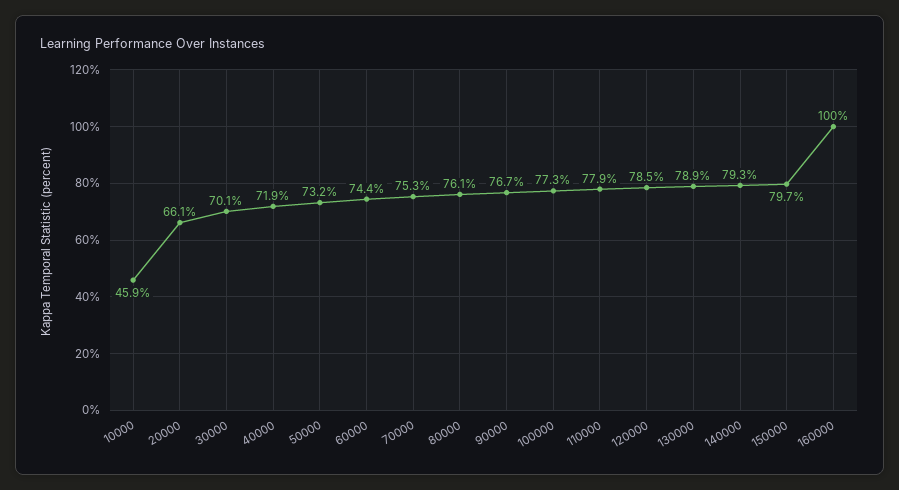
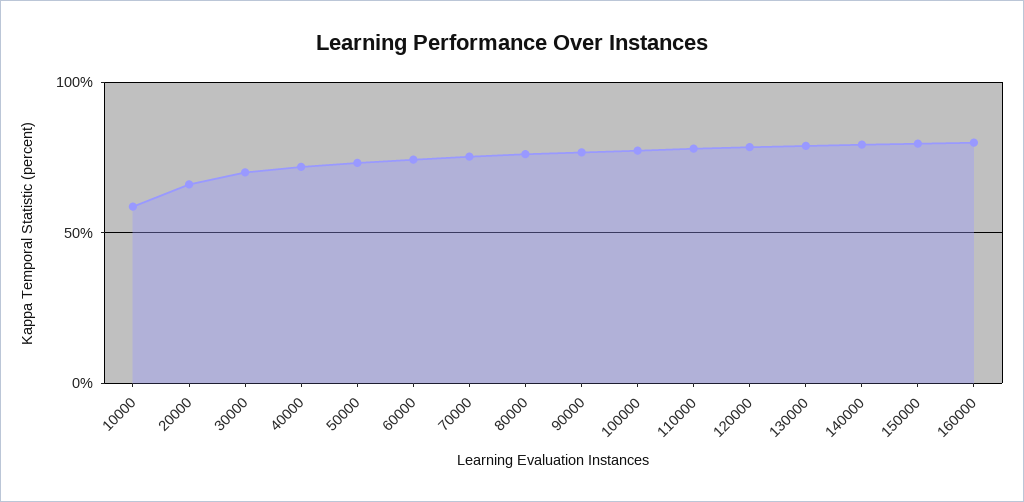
  {
-   "10000": 45.9,
+   "10000": 60,
    "20000": 66.1,
    "30000": 70.1,
    "40000": 71.9,
    "50000": 73.2,
    "60000": 74.4,
    "70000": 75.3,
    "80000": 76.1,
    "90000": 76.7,
    "100000": 77.3,
    "110000": 77.9,
    "120000": 78.5,
    "130000": 78.9,
    "140000": 79.3,
    "150000": 79.7,
-   "160000": 100
+   "160000": 80
  }

